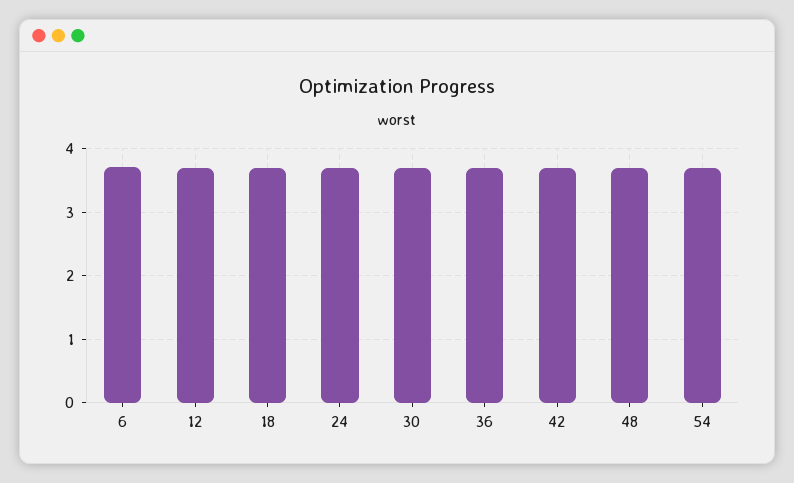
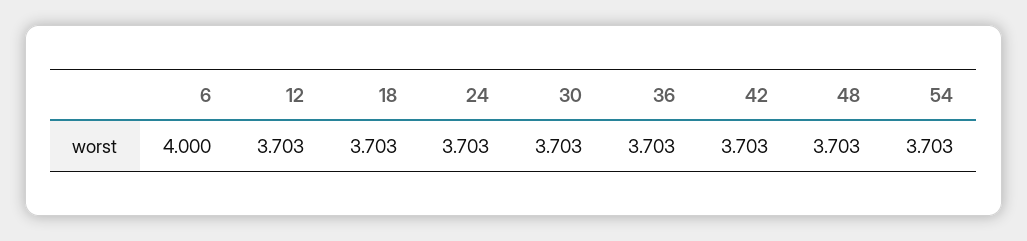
  {
-   "6": 3.7,
+   "6": 4,
    "12": 3.703,
    "18": 3.703,
    "24": 3.703,
    "30": 3.703,
    "36": 3.703,
    "42": 3.703,
    "48": 3.703,
    "54": 3.703
  }

